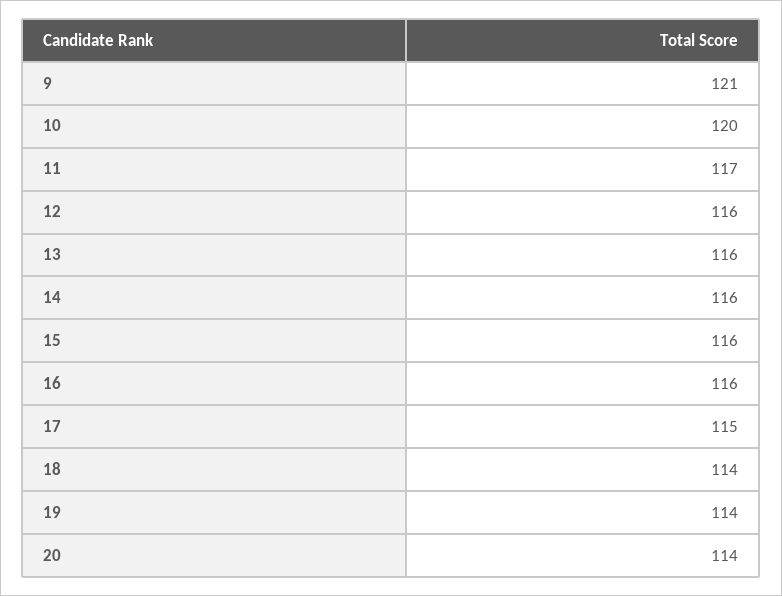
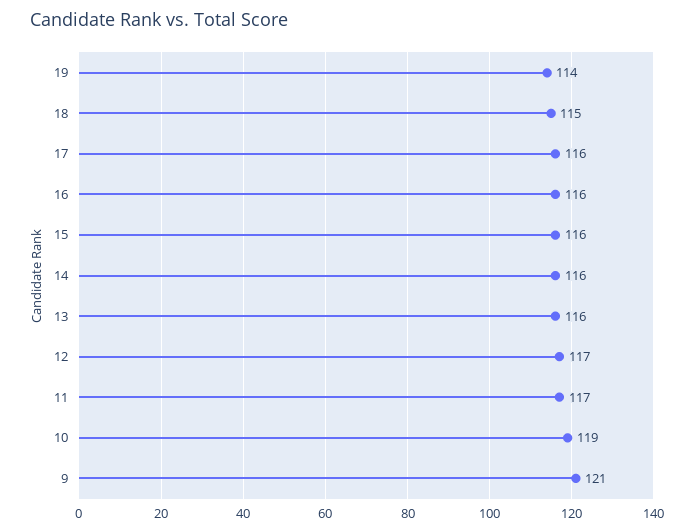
  {
    "9": 121,
-   "10": 120,
+   "10": 119,
    "11": 117,
-   "12": 116,
+   "12": 117,
    "13": 116,
    "14": 116,
    "15": 116,
    "16": 116,
-   "17": 115,
+   "17": 116,
-   "18": 114,
+   "18": 115,
-   "19": 114,
+   "19": 114
-   "20": 114
  }

